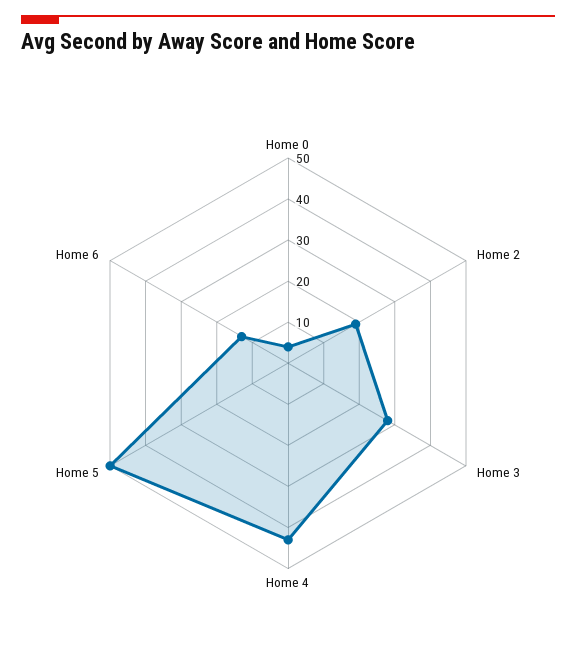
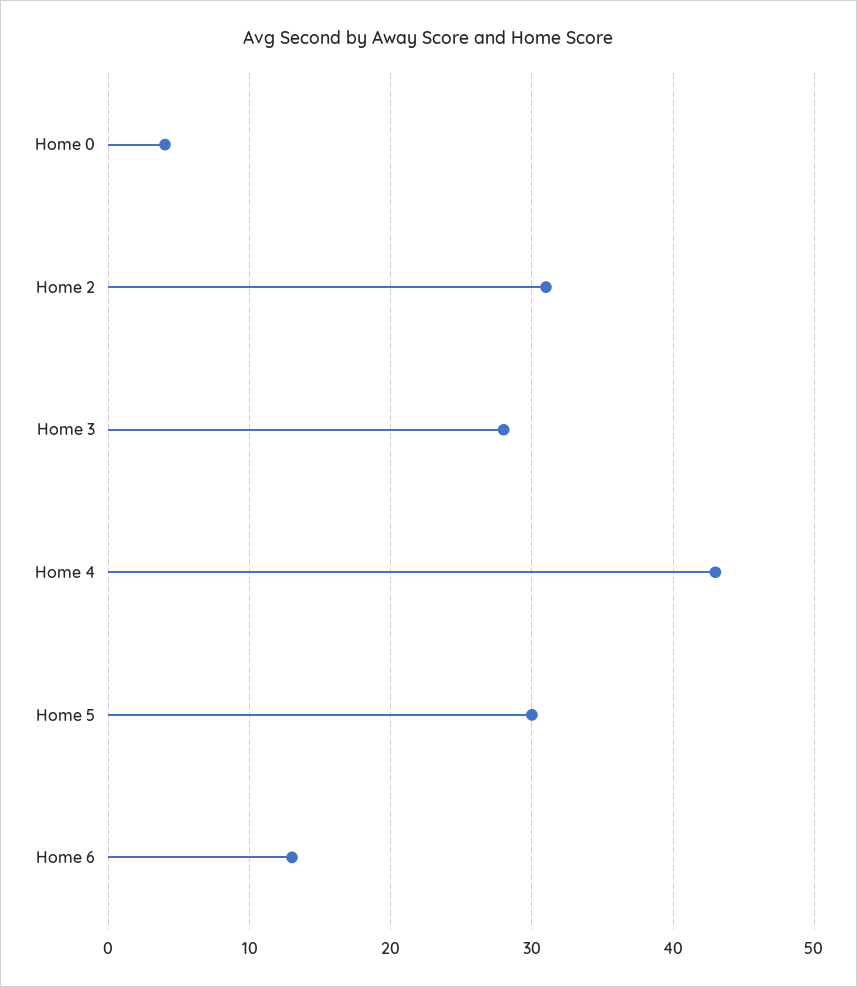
  {
    "Home 0": 4,
-   "Home 2": 20,
+   "Home 2": 31,
    "Home 3": 28,
    "Home 4": 43,
-   "Home 5": 50,
+   "Home 5": 30,
    "Home 6": 13
  }

